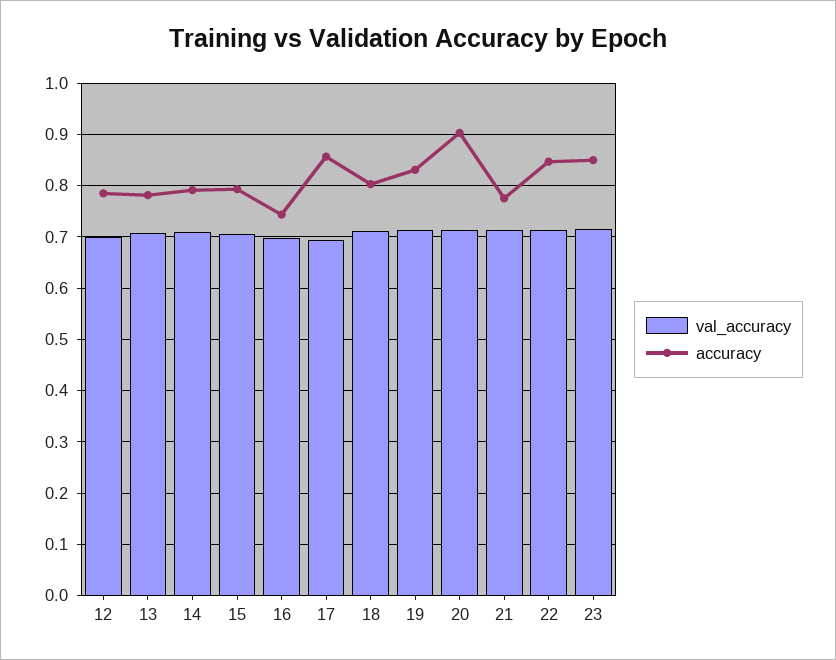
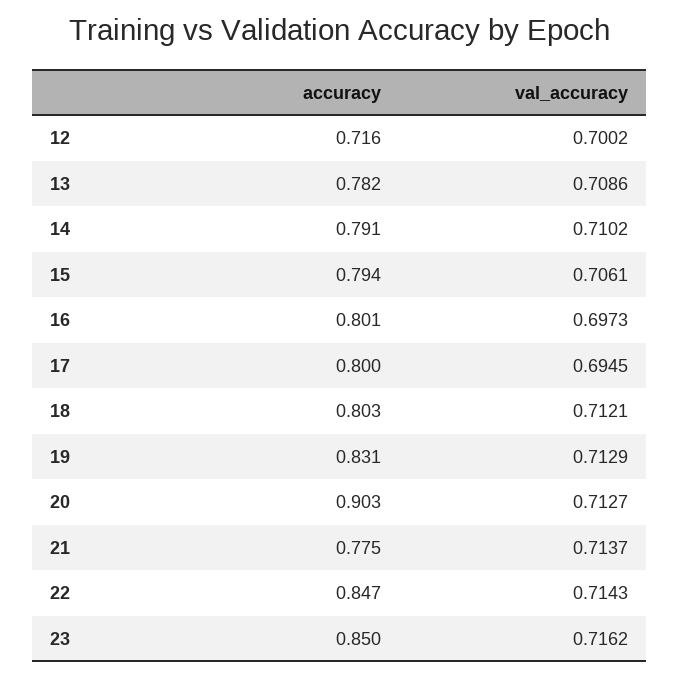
  {
    "val_accuracy": {
      "12": 0.7002,
      "13": 0.7086,
      "14": 0.7102,
      "15": 0.7061,
      "16": 0.6973,
      "17": 0.6945,
      "18": 0.7121,
      "19": 0.7129,
      "20": 0.7127,
      "21": 0.7137,
      "22": 0.7143,
      "23": 0.7162
    },
    "accuracy": {
-     "12": 0.78,
+     "12": 0.716,
      "13": 0.782,
      "14": 0.791,
      "15": 0.794,
-     "16": 0.74,
+     "16": 0.801,
-     "17": 0.86,
+     "17": 0.8,
      "18": 0.803,
      "19": 0.831,
      "20": 0.903,
      "21": 0.775,
      "22": 0.847,
      "23": 0.85
    }
  }

